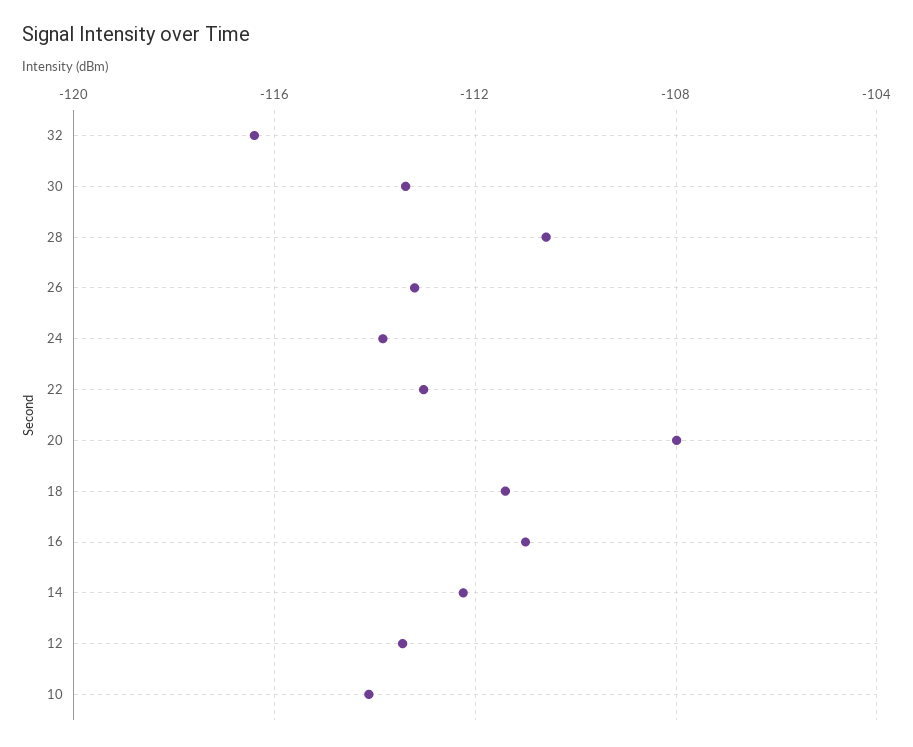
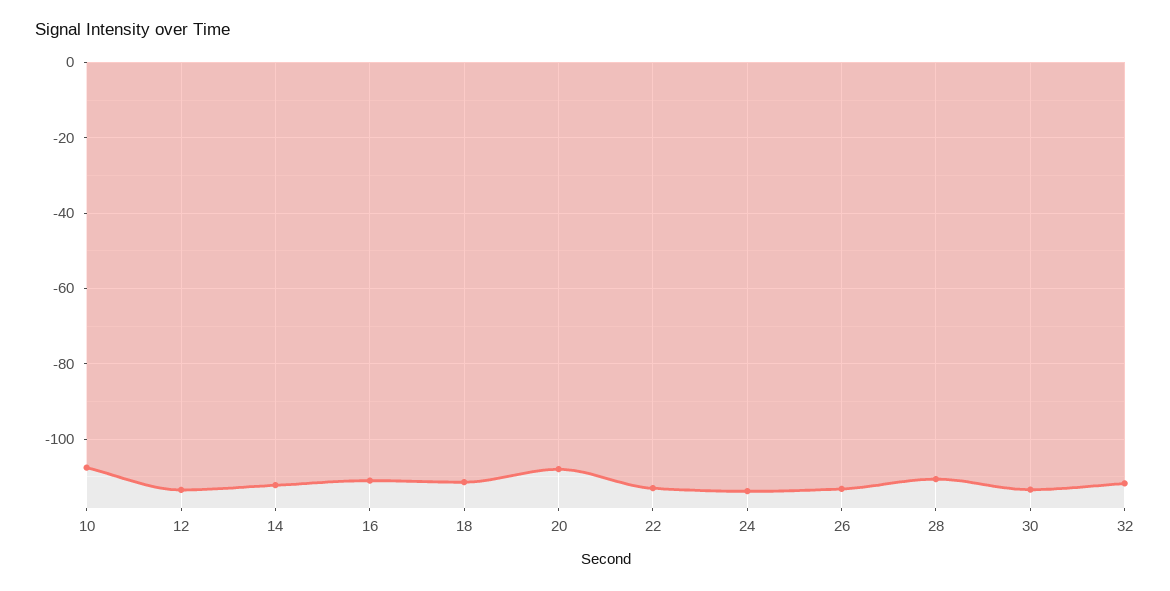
  {
-   "32": -116.5,
+   "32": -112,
    "30": -113.5,
    "28": -110.5,
    "26": -113,
    "24": -114,
    "22": -113,
    "20": -108,
    "18": -111.5,
    "16": -111,
    "14": -112,
    "12": -113.5,
-   "10": -114
+   "10": -108
  }

